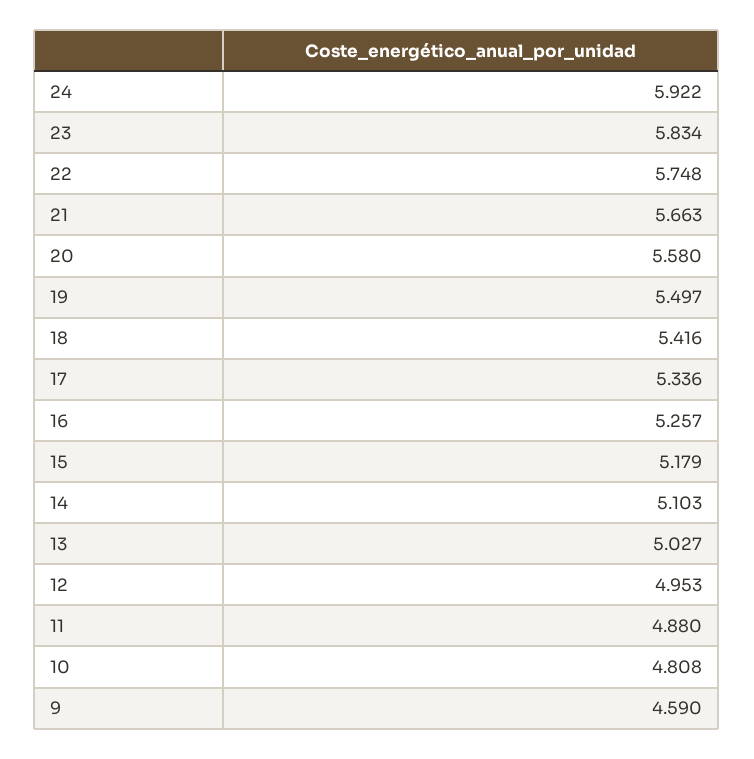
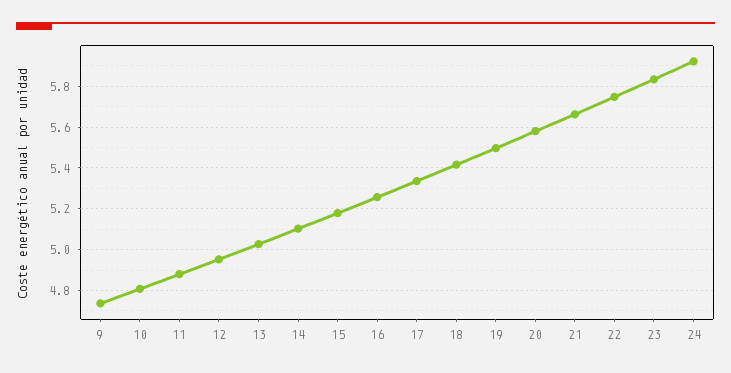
  {
    "24": 5.922,
    "23": 5.834,
    "22": 5.748,
    "21": 5.663,
    "20": 5.58,
    "19": 5.497,
    "18": 5.416,
    "17": 5.336,
    "16": 5.257,
    "15": 5.179,
    "14": 5.103,
    "13": 5.027,
    "12": 4.953,
    "11": 4.88,
    "10": 4.808,
-   "9": 4.59
+   "9": 4.75
  }

